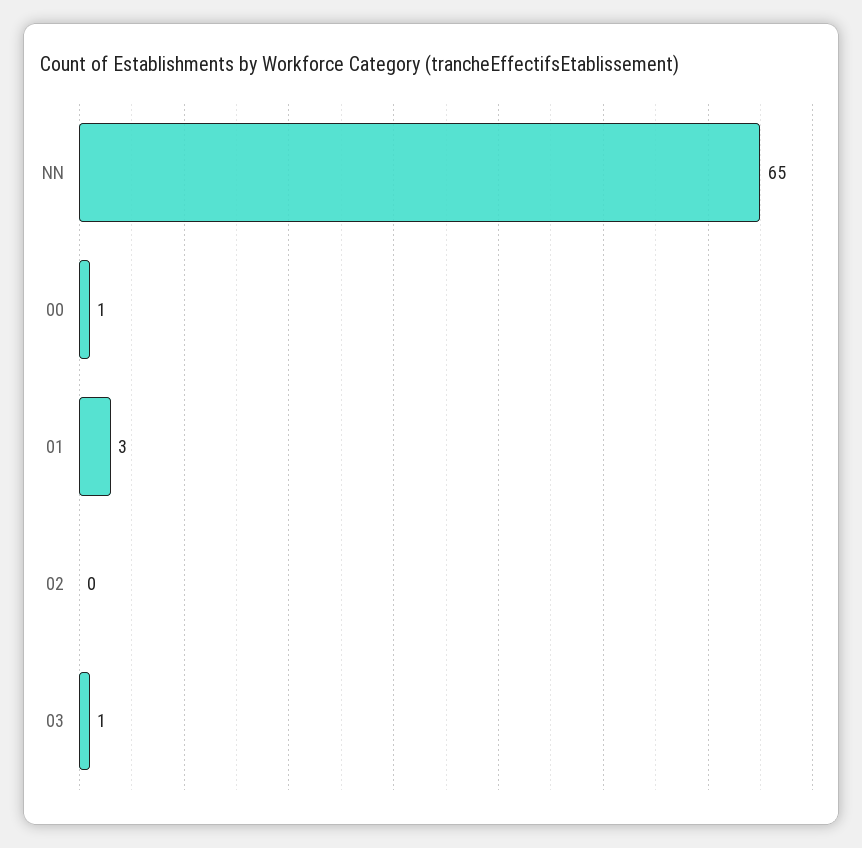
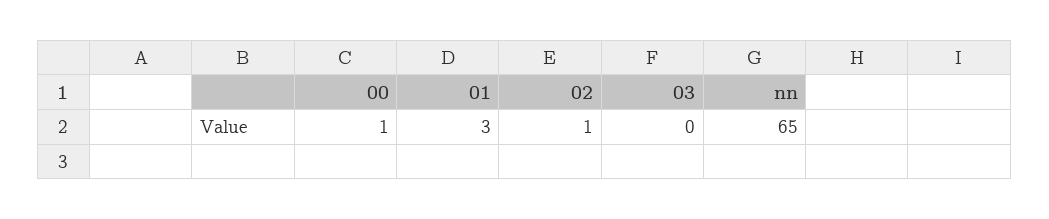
  {
    "NN": 65,
    "00": 1,
    "01": 3,
-   "02": 0,
+   "02": 1,
-   "03": 1
+   "03": 0
  }

